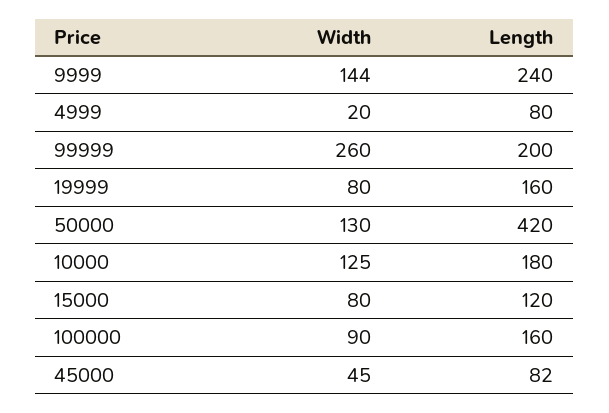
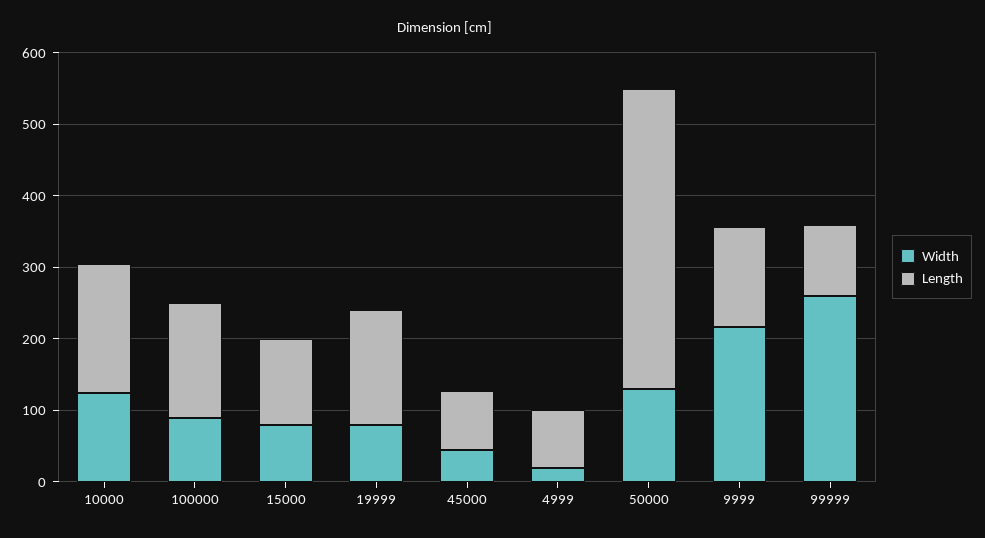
  {
    "Width": {
-     "9999": 144,
+     "9999": 220,
      "4999": 20,
      "99999": 260,
      "19999": 80,
      "50000": 130,
      "10000": 125,
      "15000": 80,
      "100000": 90,
      "45000": 45
    },
    "Length": {
-     "9999": 240,
+     "9999": 140,
      "4999": 80,
-     "99999": 200,
+     "99999": 100,
      "19999": 160,
      "50000": 420,
      "10000": 180,
      "15000": 120,
      "100000": 160,
      "45000": 82
    }
  }

